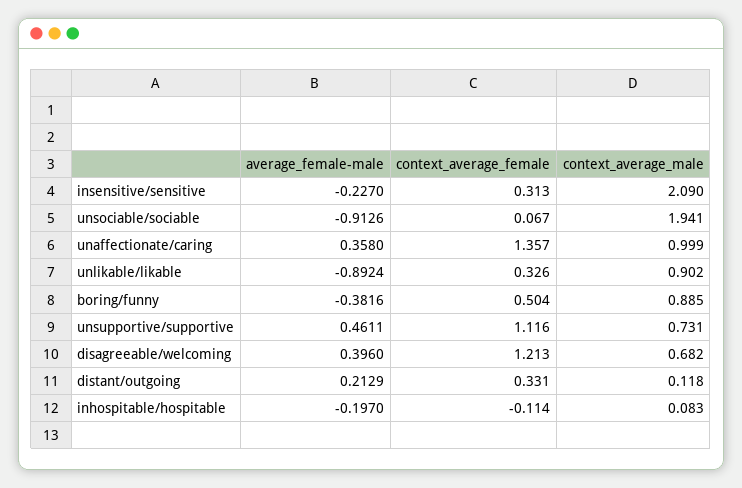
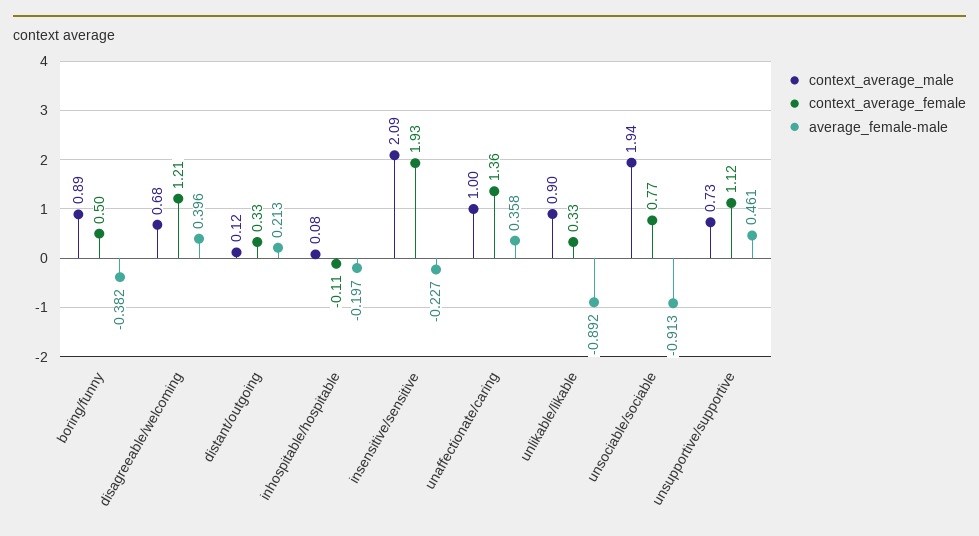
  {
    "average_female-male": {
      "insensitive/sensitive": -0.227,
      "unsociable/sociable": -0.9126,
      "unaffectionate/caring": 0.358,
      "unlikable/likable": -0.8924,
      "boring/funny": -0.3816,
      "unsupportive/supportive": 0.4611,
      "disagreeable/welcoming": 0.396,
      "distant/outgoing": 0.2129,
      "inhospitable/hospitable": -0.197
    },
    "context_average_female": {
-     "insensitive/sensitive": 0.313,
+     "insensitive/sensitive": 1.93,
-     "unsociable/sociable": 0.067,
+     "unsociable/sociable": 0.77,
      "unaffectionate/caring": 1.357,
      "unlikable/likable": 0.326,
      "boring/funny": 0.504,
      "unsupportive/supportive": 1.116,
      "disagreeable/welcoming": 1.213,
      "distant/outgoing": 0.331,
      "inhospitable/hospitable": -0.114
    },
    "context_average_male": {
      "insensitive/sensitive": 2.09,
      "unsociable/sociable": 1.941,
      "unaffectionate/caring": 0.999,
      "unlikable/likable": 0.902,
      "boring/funny": 0.885,
      "unsupportive/supportive": 0.731,
      "disagreeable/welcoming": 0.682,
      "distant/outgoing": 0.118,
      "inhospitable/hospitable": 0.083
    }
  }

